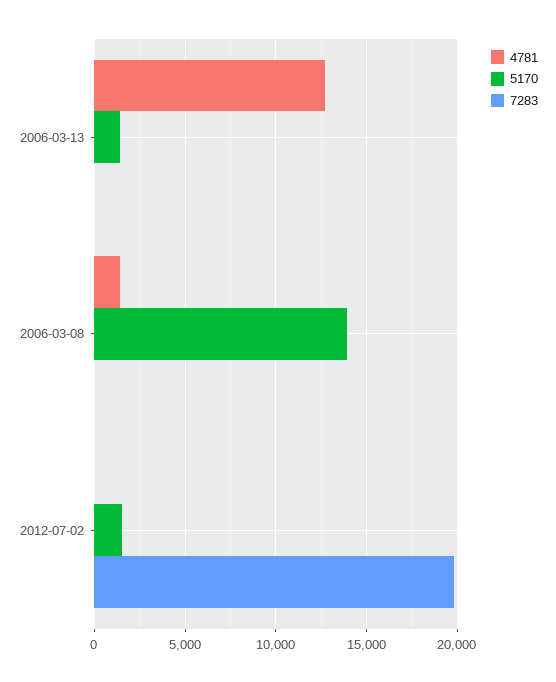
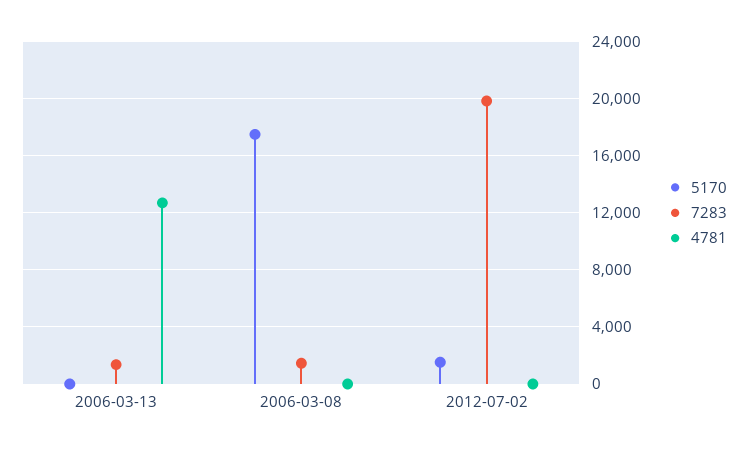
  {
    "4781": {
      "2006-03-13": 12500,
-     "2006-03-08": 1500,
+     "2006-03-08": 0,
      "2012-07-02": 0
    },
    "5170": {
-     "2006-03-13": 1500,
+     "2006-03-13": 0,
-     "2006-03-08": 14000,
+     "2006-03-08": 17500,
      "2012-07-02": 1500
    },
    "7283": {
-     "2006-03-13": 0,
+     "2006-03-13": 1500,
-     "2006-03-08": 0,
+     "2006-03-08": 1500,
      "2012-07-02": 20000
    }
  }

